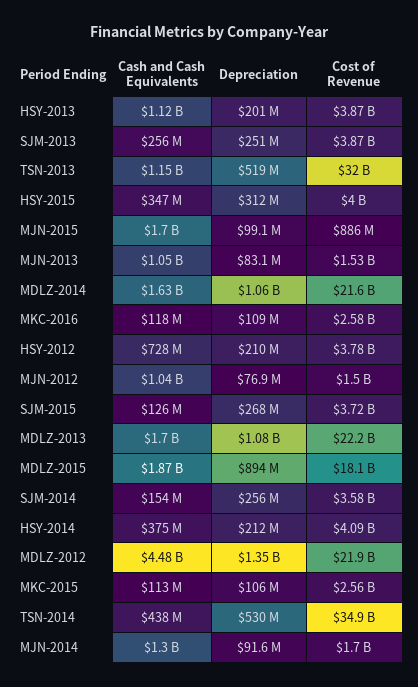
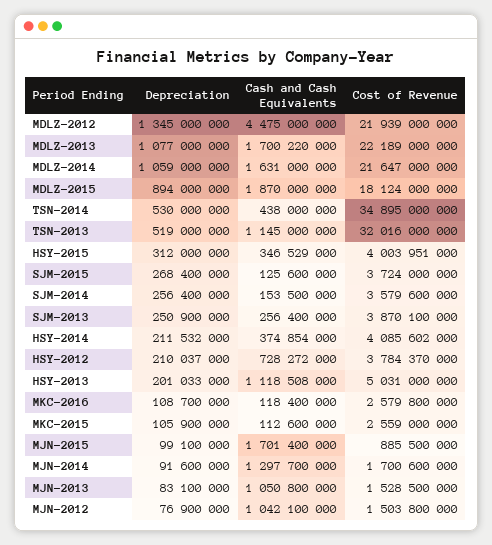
  {
    "Cash and Cash Equivalents": {
      "HSY-2013": 1118508000,
      "SJM-2013": 256400000,
      "TSN-2013": 1145000000,
      "HSY-2015": 346529000,
      "MJN-2015": 1701400000,
      "MJN-2013": 1050800000,
      "MDLZ-2014": 1631000000,
      "MKC-2016": 118400000,
      "HSY-2012": 728272000,
      "MJN-2012": 1042100000,
      "SJM-2015": 125600000,
      "MDLZ-2013": 1700220000,
      "MDLZ-2015": 1870000000,
      "SJM-2014": 153500000,
      "HSY-2014": 374854000,
      "MDLZ-2012": 4475000000,
      "MKC-2015": 112600000,
      "TSN-2014": 438000000,
      "MJN-2014": 1297700000
    },
    "Depreciation": {
      "HSY-2013": 201033000,
      "SJM-2013": 250900000,
      "TSN-2013": 519000000,
      "HSY-2015": 312000000,
      "MJN-2015": 99100000,
      "MJN-2013": 83100000,
      "MDLZ-2014": 1059000000,
      "MKC-2016": 108700000,
      "HSY-2012": 210037000,
      "MJN-2012": 76900000,
      "SJM-2015": 268400000,
      "MDLZ-2013": 1077000000,
      "MDLZ-2015": 894000000,
      "SJM-2014": 256400000,
      "HSY-2014": 211532000,
      "MDLZ-2012": 1345000000,
      "MKC-2015": 105900000,
      "TSN-2014": 530000000,
      "MJN-2014": 91600000
    },
    "Cost of Revenue": {
-     "HSY-2013": 3870000000,
+     "HSY-2013": 5031000000,
      "SJM-2013": 3870100000,
      "TSN-2013": 32016000000,
      "HSY-2015": 4003951000,
      "MJN-2015": 885500000,
      "MJN-2013": 1528500000,
      "MDLZ-2014": 21647000000,
      "MKC-2016": 2579800000,
      "HSY-2012": 3784370000,
      "MJN-2012": 1503800000,
      "SJM-2015": 3724000000,
      "MDLZ-2013": 22189000000,
      "MDLZ-2015": 18124000000,
      "SJM-2014": 3579600000,
      "HSY-2014": 4085602000,
      "MDLZ-2012": 21939000000,
      "MKC-2015": 2559000000,
      "TSN-2014": 34895000000,
      "MJN-2014": 1700600000
    }
  }

